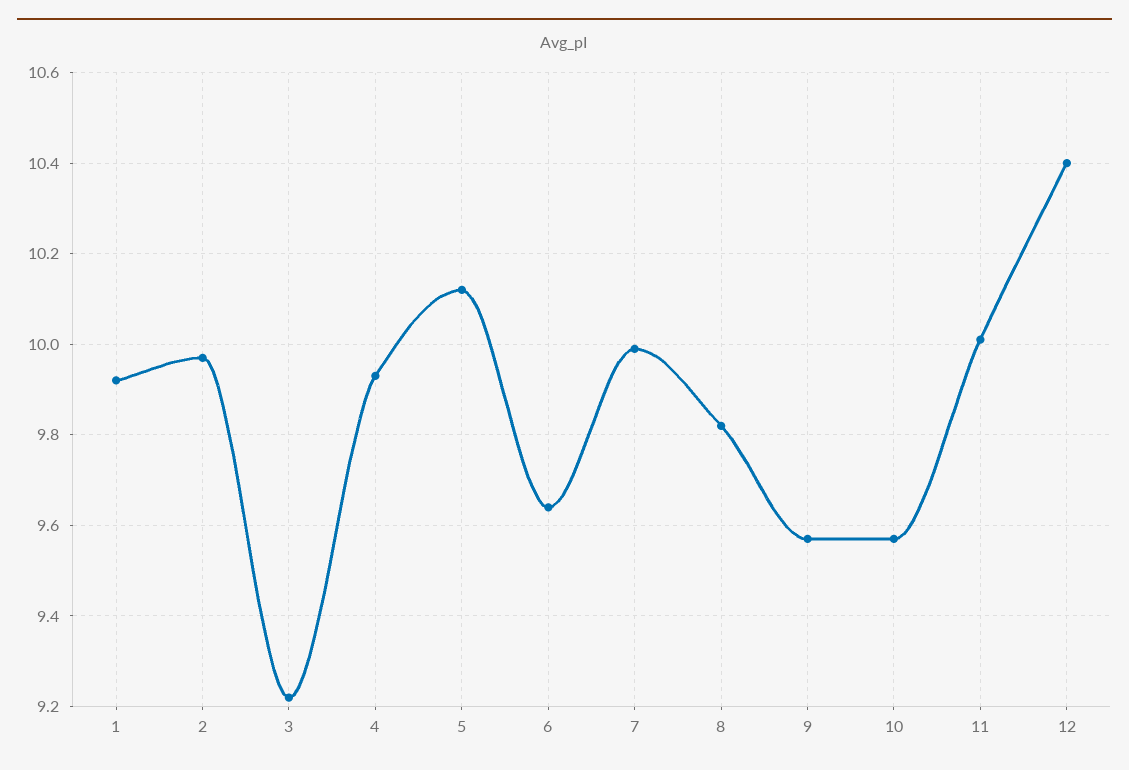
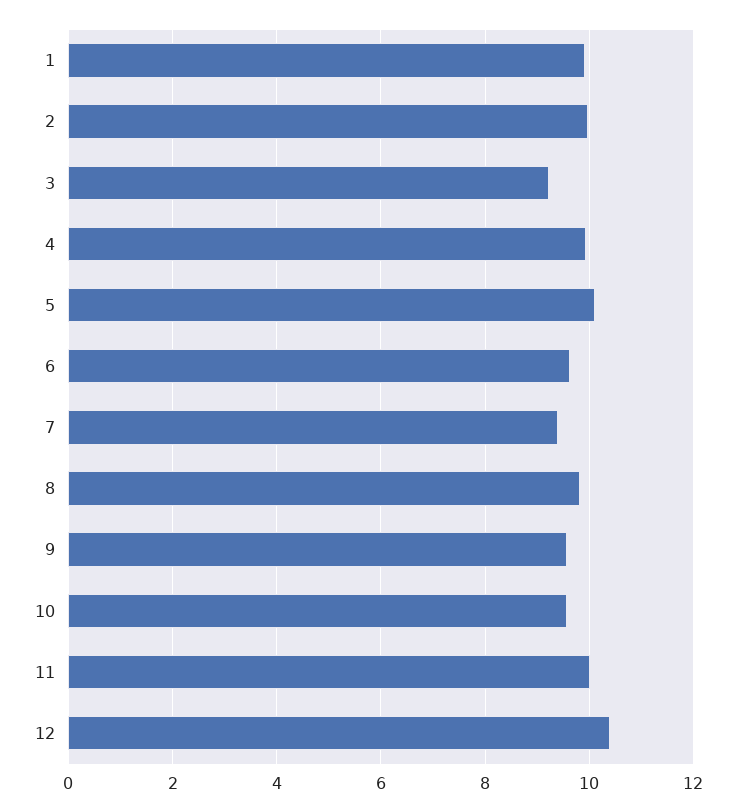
  {
    "1": 9.9,
    "2": 9.95,
    "3": 9.2,
    "4": 9.95,
    "5": 10.1,
    "6": 9.65,
-   "7": 10,
+   "7": 9.4,
    "8": 9.8,
    "9": 9.55,
    "10": 9.55,
    "11": 10,
    "12": 10.4
  }

